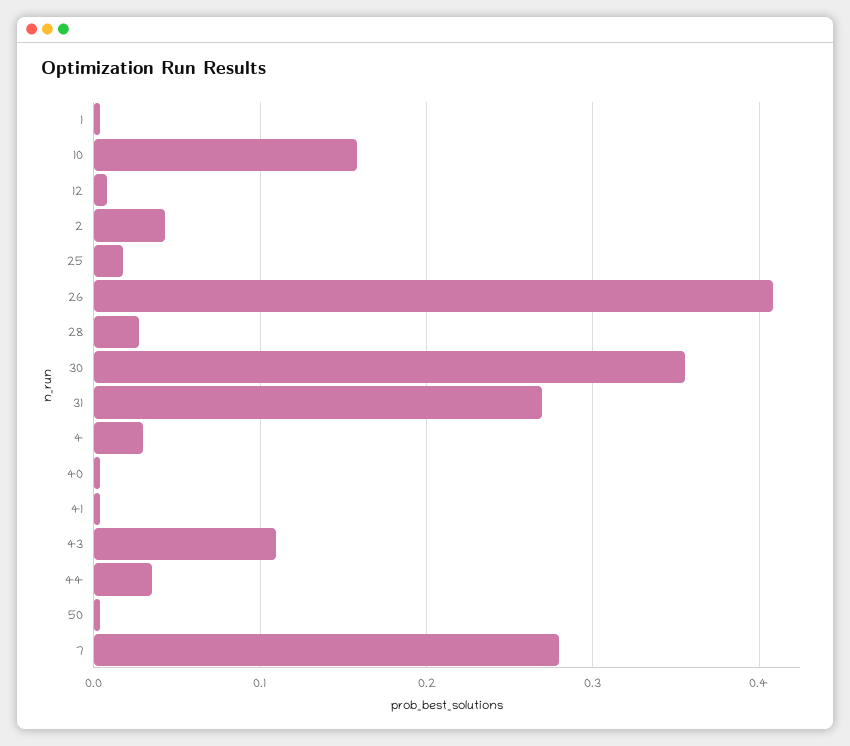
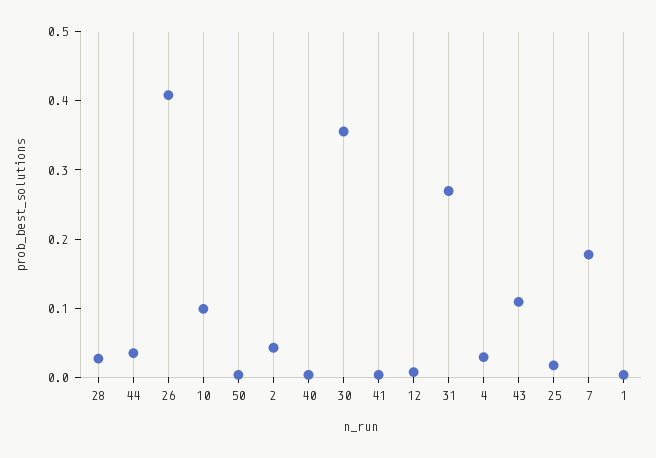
  {
    "1": 0,
-   "10": 0.16,
+   "10": 0.1,
    "12": 0.01,
    "2": 0.04,
    "25": 0.02,
    "26": 0.41,
    "28": 0.03,
    "30": 0.36,
    "31": 0.27,
    "4": 0.03,
    "40": 0,
    "41": 0,
    "43": 0.11,
    "44": 0.04,
    "50": 0,
-   "7": 0.28
+   "7": 0.18
  }

